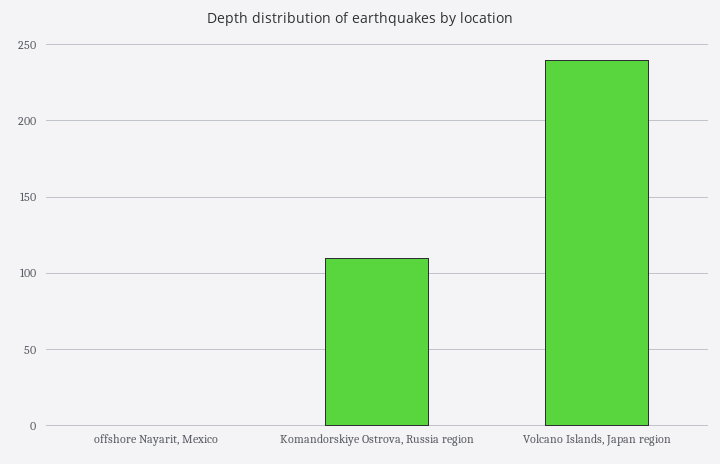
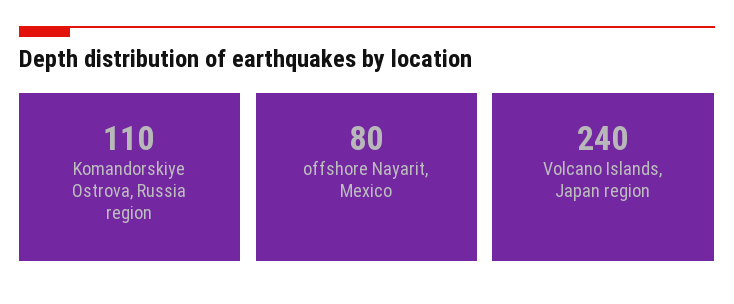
  {
-   "offshore Nayarit, Mexico": 0,
+   "offshore Nayarit, Mexico": 80,
    "Komandorskiye Ostrova, Russia region": 110,
    "Volcano Islands, Japan region": 240
  }

